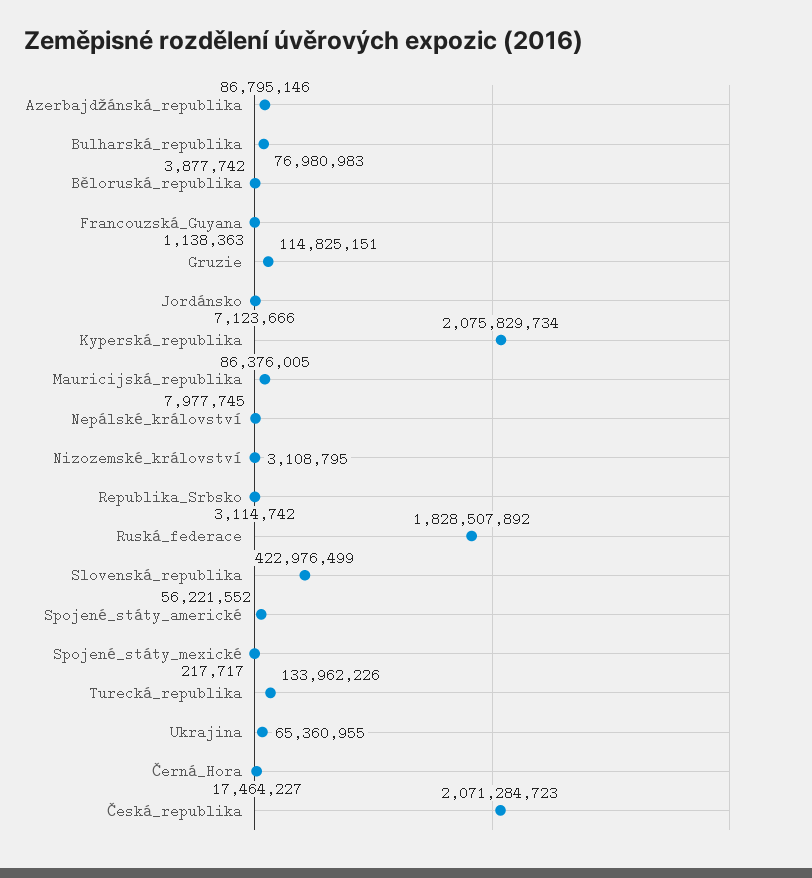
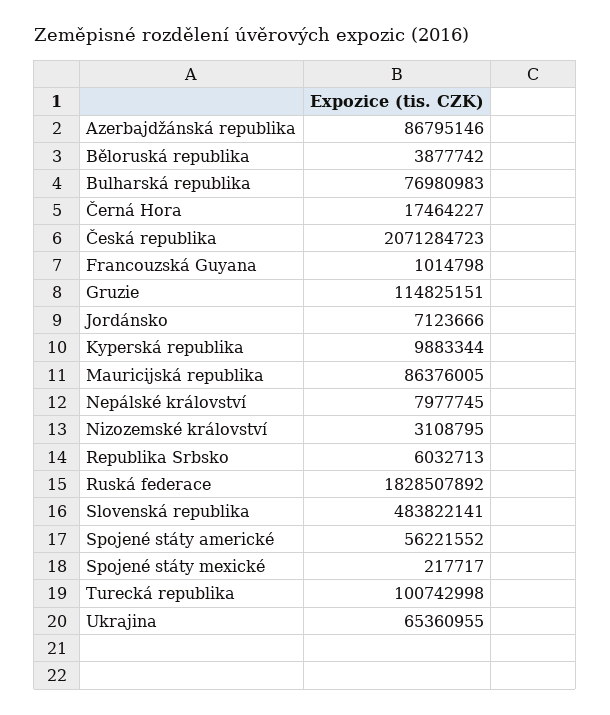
  {
    "Azerbajdžánská_republika": 86795146,
    "Bulharská_republika": 76980983,
    "Běloruská_republika": 3877742,
-   "Francouzská_Guyana": 1138363,
+   "Francouzská_Guyana": 1014798,
    "Gruzie": 114825151,
    "Jordánsko": 7123666,
-   "Kyperská_republika": 2075829734,
+   "Kyperská_republika": 9883344,
    "Mauricijská_republika": 86376005,
    "Nepálské_království": 7977745,
    "Nizozemské_království": 3108795,
-   "Republika_Srbsko": 3114742,
+   "Republika_Srbsko": 6032713,
    "Ruská_federace": 1828507892,
-   "Slovenská_republika": 422976499,
+   "Slovenská_republika": 483822141,
    "Spojené_státy_americké": 56221552,
    "Spojené_státy_mexické": 217717,
-   "Turecká_republika": 133962226,
+   "Turecká_republika": 100742998,
    "Ukrajina": 65360955,
    "Černá_Hora": 17464227,
    "Česká_republika": 2071284723
  }

